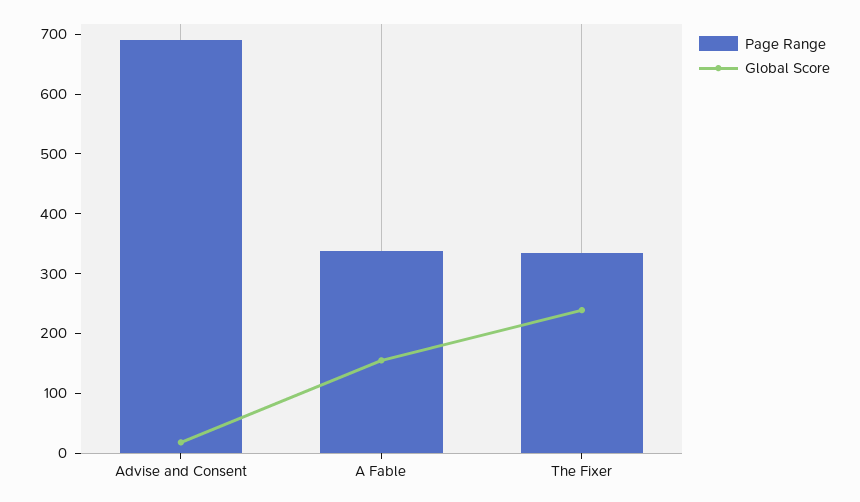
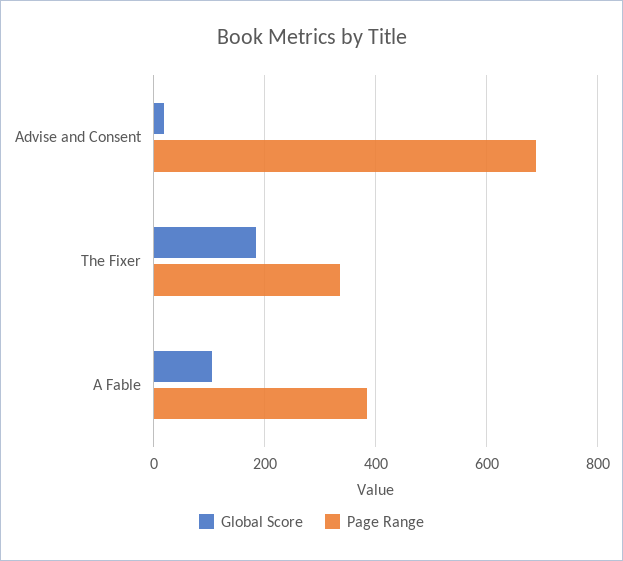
  {
    "Page Range": {
      "Advise and Consent": 700,
-     "A Fable": 340,
+     "A Fable": 380,
      "The Fixer": 340
    },
    "Global Score": {
      "Advise and Consent": 20,
-     "A Fable": 160,
+     "A Fable": 100,
-     "The Fixer": 240
+     "The Fixer": 180
    }
  }

